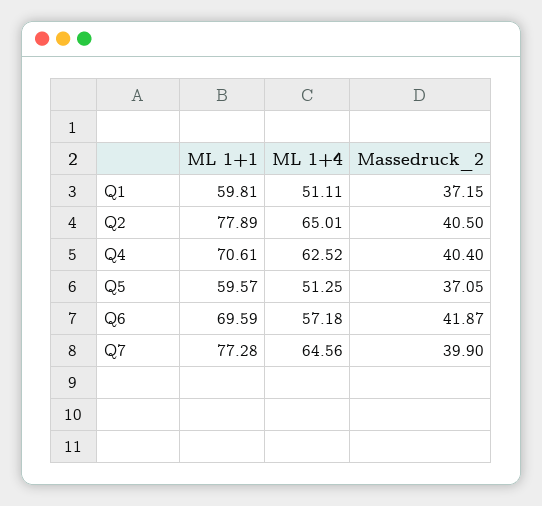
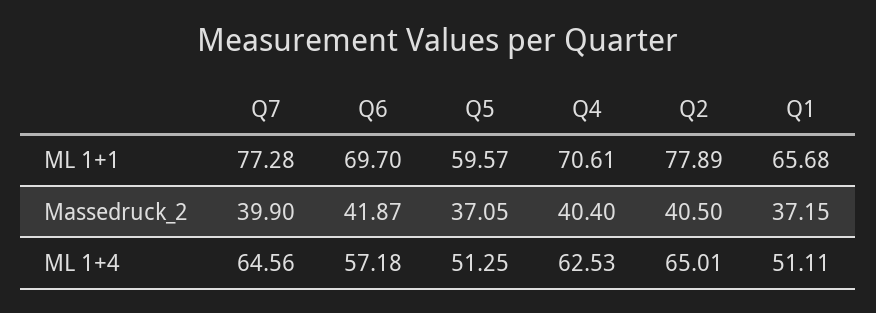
  {
    "ML 1+1": {
-     "Q1": 59.81,
+     "Q1": 65.68,
      "Q2": 77.89,
      "Q4": 70.61,
      "Q5": 59.57,
-     "Q6": 69.59,
+     "Q6": 69.7,
      "Q7": 77.28
    },
    "ML 1+4": {
      "Q1": 51.11,
      "Q2": 65.01,
-     "Q4": 62.52,
+     "Q4": 62.53,
      "Q5": 51.25,
      "Q6": 57.18,
      "Q7": 64.56
    },
    "Massedruck_2": {
      "Q1": 37.15,
      "Q2": 40.5,
      "Q4": 40.4,
      "Q5": 37.05,
      "Q6": 41.87,
      "Q7": 39.9
    }
  }

